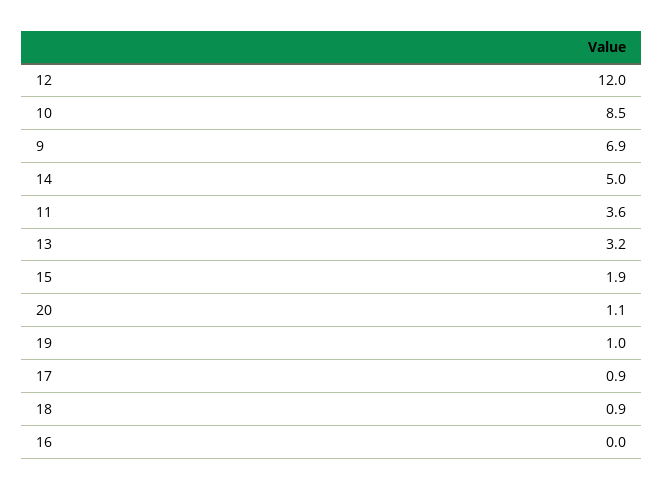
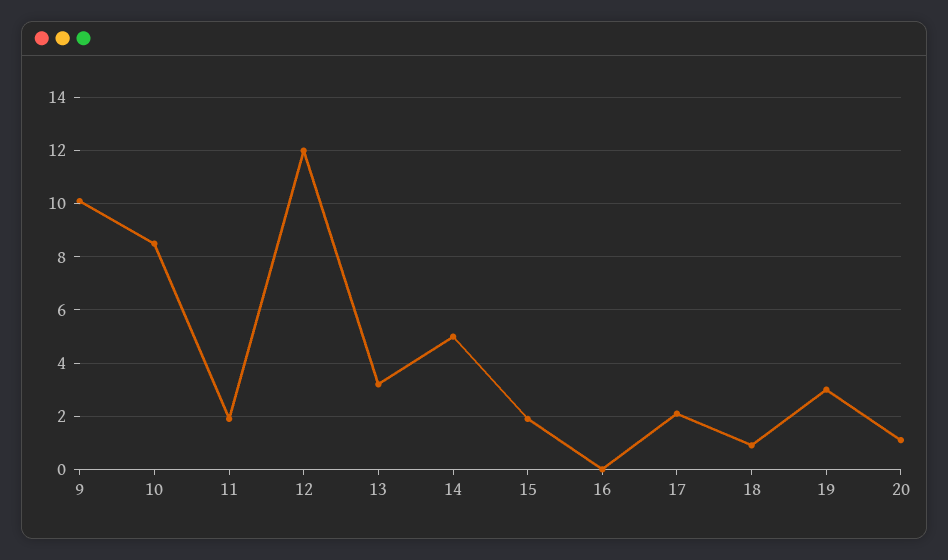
  {
    "12": 12,
    "10": 8.5,
-   "9": 6.9,
+   "9": 10,
    "14": 5,
-   "11": 3.6,
+   "11": 2,
    "13": 3.2,
    "15": 1.9,
    "20": 1.1,
-   "19": 1,
+   "19": 3,
-   "17": 0.9,
+   "17": 2,
    "18": 0.9,
    "16": 0
  }

